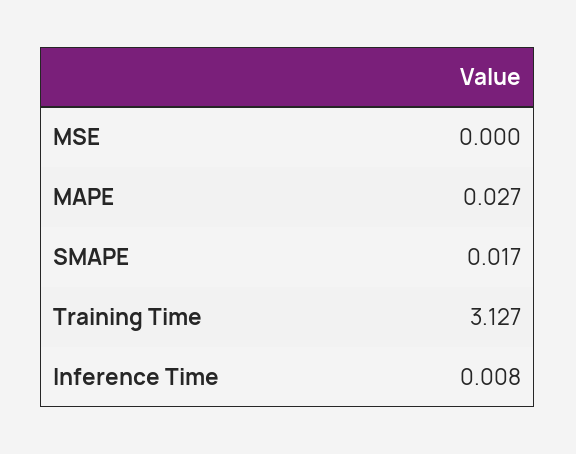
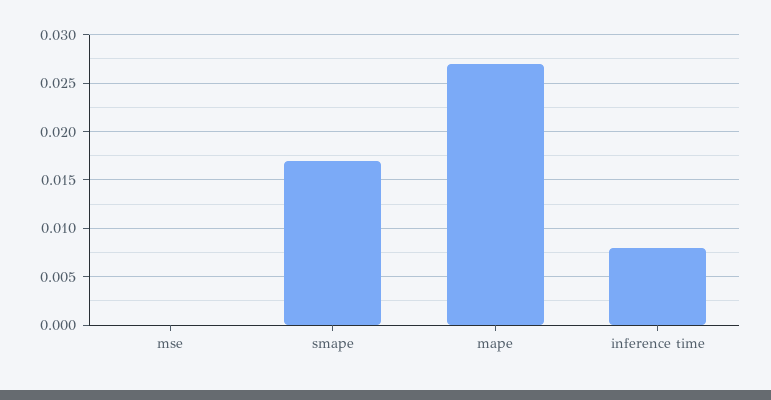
  {
    "MSE": 0,
    "MAPE": 0.027,
    "SMAPE": 0.017,
-   "Training Time": 3.127,
    "Inference Time": 0.008
  }

